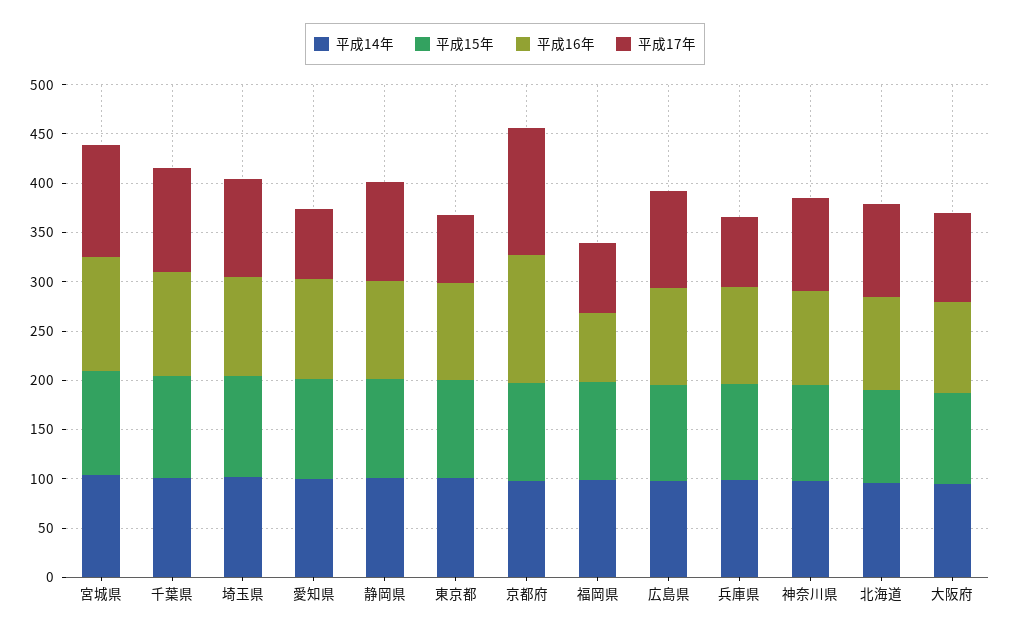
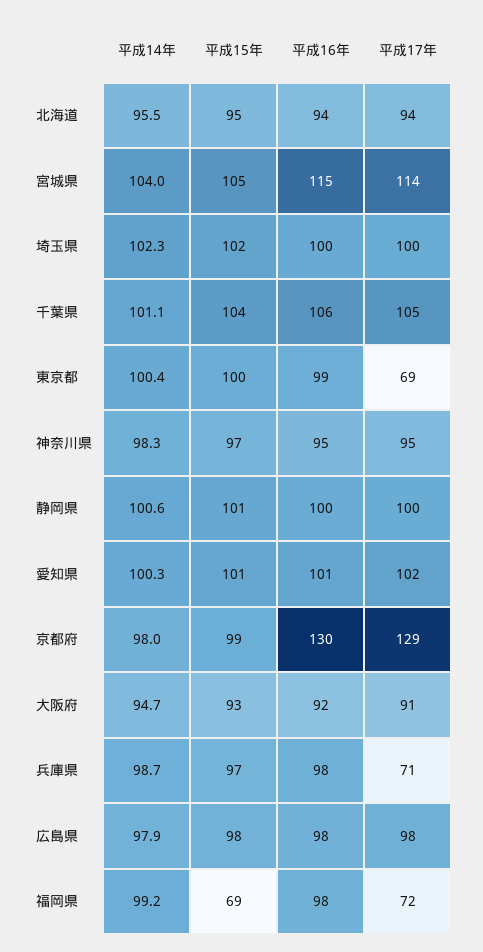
  {
    "平成14年": {
      "宮城県": 104,
      "千葉県": 101.1,
      "埼玉県": 102.3,
      "愛知県": 100.3,
      "静岡県": 100.6,
      "東京都": 100.4,
      "京都府": 98,
      "福岡県": 99.2,
      "広島県": 97.9,
      "兵庫県": 98.7,
      "神奈川県": 98.3,
      "北海道": 95.5,
      "大阪府": 94.7
    },
    "平成15年": {
      "宮城県": 105,
      "千葉県": 104,
      "埼玉県": 102,
      "愛知県": 101,
      "静岡県": 101,
      "東京都": 100,
      "京都府": 99,
-     "福岡県": 100,
+     "福岡県": 69,
      "広島県": 98,
      "兵庫県": 97,
      "神奈川県": 97,
      "北海道": 95,
      "大阪府": 93
    },
    "平成16年": {
      "宮城県": 115,
      "千葉県": 106,
      "埼玉県": 100,
      "愛知県": 101,
      "静岡県": 100,
      "東京都": 99,
      "京都府": 130,
-     "福岡県": 70,
+     "福岡県": 98,
      "広島県": 98,
      "兵庫県": 98,
      "神奈川県": 95,
      "北海道": 94,
      "大阪府": 92
    },
    "平成17年": {
      "宮城県": 114,
      "千葉県": 105,
      "埼玉県": 100,
-     "愛知県": 70,
+     "愛知県": 102,
      "静岡県": 100,
      "東京都": 69,
      "京都府": 129,
      "福岡県": 72,
      "広島県": 98,
      "兵庫県": 71,
      "神奈川県": 95,
      "北海道": 94,
      "大阪府": 91
    }
  }

